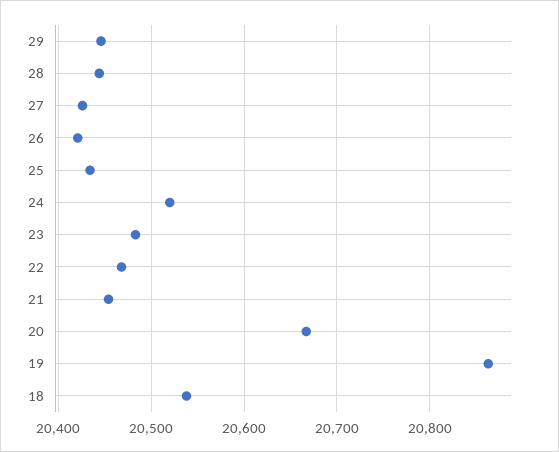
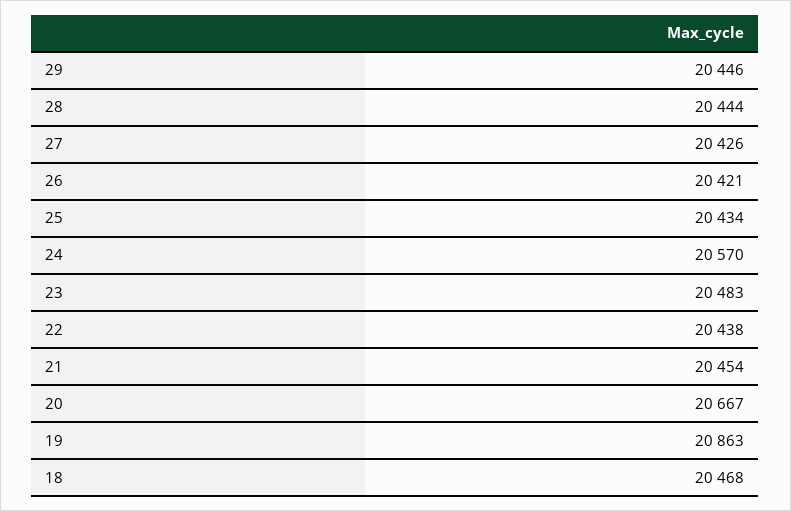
  {
    "29": 20446,
    "28": 20444,
    "27": 20426,
    "26": 20421,
    "25": 20434,
-   "24": 20520,
+   "24": 20570,
    "23": 20483,
-   "22": 20470,
+   "22": 20438,
    "21": 20454,
    "20": 20667,
    "19": 20863,
-   "18": 20540
+   "18": 20468
  }

